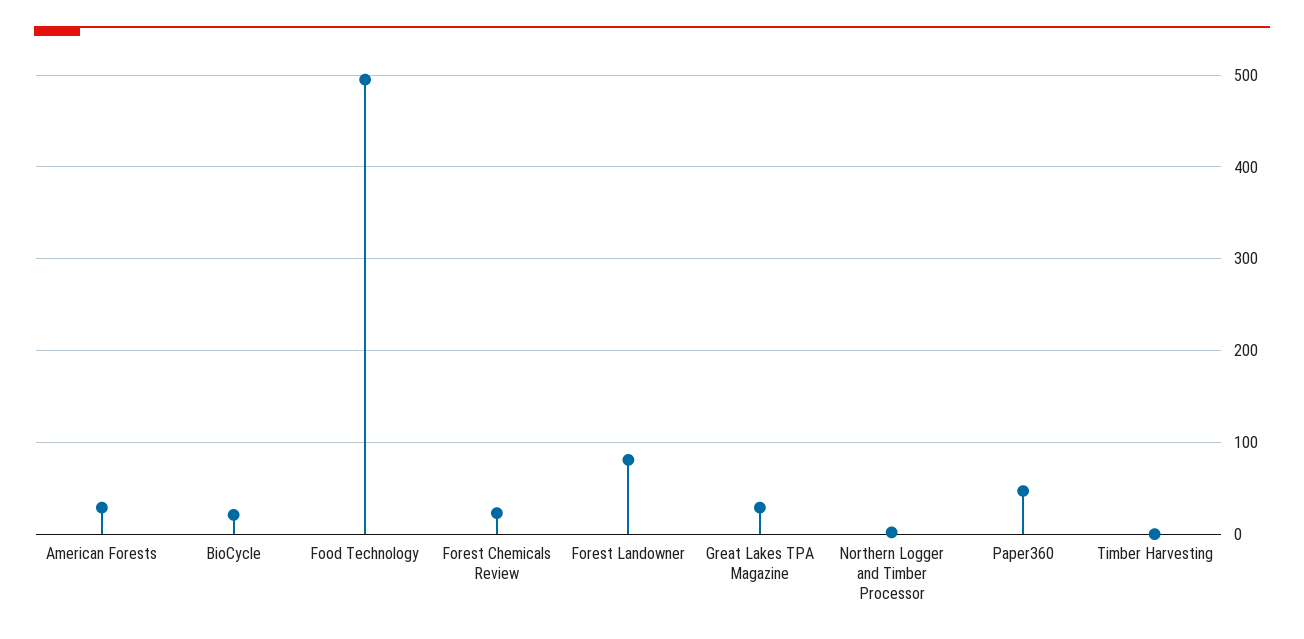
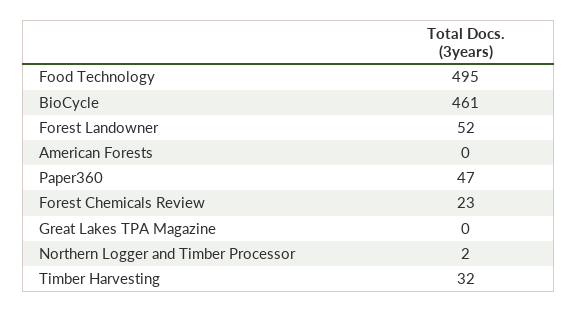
  {
-   "American Forests": 30,
+   "American Forests": 0,
-   "BioCycle": 20,
+   "BioCycle": 461,
    "Food Technology": 495,
    "Forest Chemicals Review": 23,
-   "Forest Landowner": 80,
+   "Forest Landowner": 52,
-   "Great Lakes TPA Magazine": 30,
+   "Great Lakes TPA Magazine": 0,
    "Northern Logger and Timber Processor": 2,
    "Paper360": 47,
-   "Timber Harvesting": 0
+   "Timber Harvesting": 32
  }

